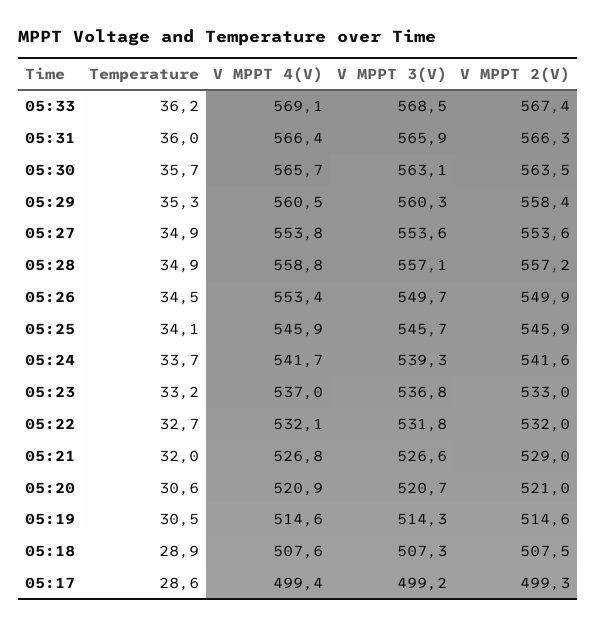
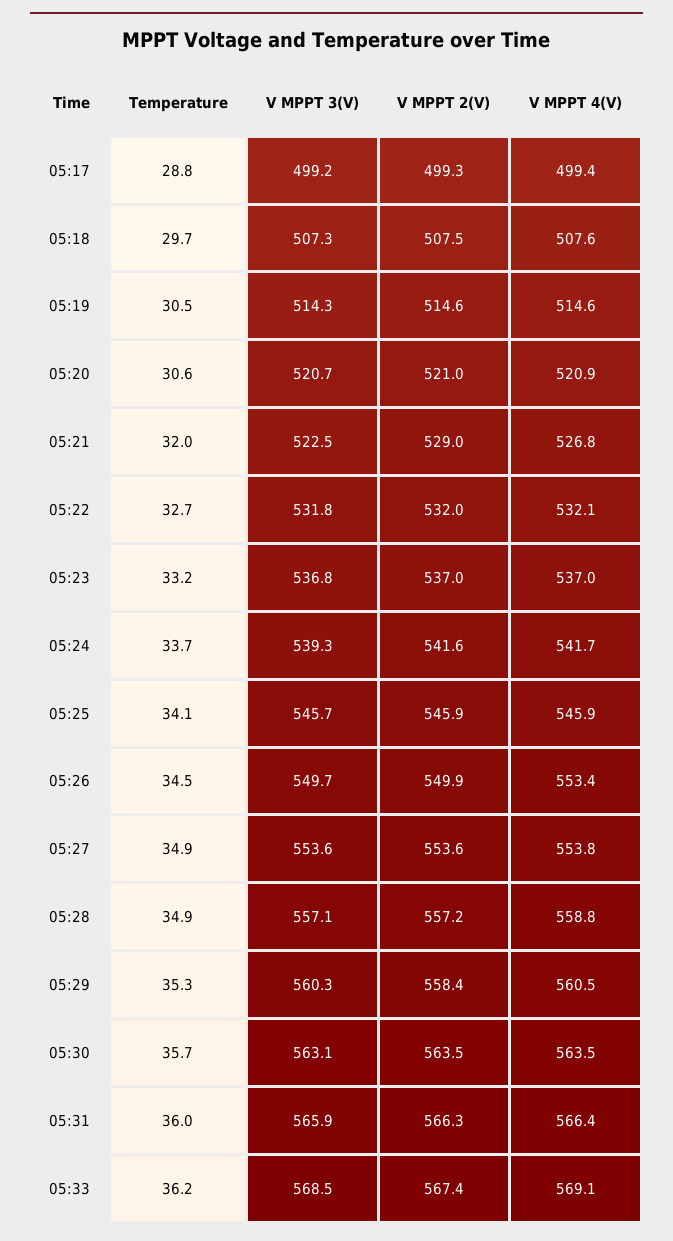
  {
    "Temperature": {
      "05:33": 36.2,
      "05:31": 36,
      "05:30": 35.7,
      "05:29": 35.3,
      "05:27": 34.9,
      "05:28": 34.9,
      "05:26": 34.5,
      "05:25": 34.1,
      "05:24": 33.7,
      "05:23": 33.2,
      "05:22": 32.7,
      "05:21": 32,
      "05:20": 30.6,
      "05:19": 30.5,
-     "05:18": 28.9,
+     "05:18": 29.7,
-     "05:17": 28.6
+     "05:17": 28.8
    },
    "V MPPT 4(V)": {
      "05:33": 569.1,
      "05:31": 566.4,
-     "05:30": 565.7,
+     "05:30": 563.5,
      "05:29": 560.5,
      "05:27": 553.8,
      "05:28": 558.8,
      "05:26": 553.4,
      "05:25": 545.9,
      "05:24": 541.7,
      "05:23": 537,
      "05:22": 532.1,
      "05:21": 526.8,
      "05:20": 520.9,
      "05:19": 514.6,
      "05:18": 507.6,
      "05:17": 499.4
    },
    "V MPPT 3(V)": {
      "05:33": 568.5,
      "05:31": 565.9,
      "05:30": 563.1,
      "05:29": 560.3,
      "05:27": 553.6,
      "05:28": 557.1,
      "05:26": 549.7,
      "05:25": 545.7,
      "05:24": 539.3,
      "05:23": 536.8,
      "05:22": 531.8,
-     "05:21": 526.6,
+     "05:21": 522.5,
      "05:20": 520.7,
      "05:19": 514.3,
      "05:18": 507.3,
      "05:17": 499.2
    },
    "V MPPT 2(V)": {
      "05:33": 567.4,
      "05:31": 566.3,
      "05:30": 563.5,
      "05:29": 558.4,
      "05:27": 553.6,
      "05:28": 557.2,
      "05:26": 549.9,
      "05:25": 545.9,
      "05:24": 541.6,
-     "05:23": 533,
+     "05:23": 537,
      "05:22": 532,
      "05:21": 529,
      "05:20": 521,
      "05:19": 514.6,
      "05:18": 507.5,
      "05:17": 499.3
    }
  }

